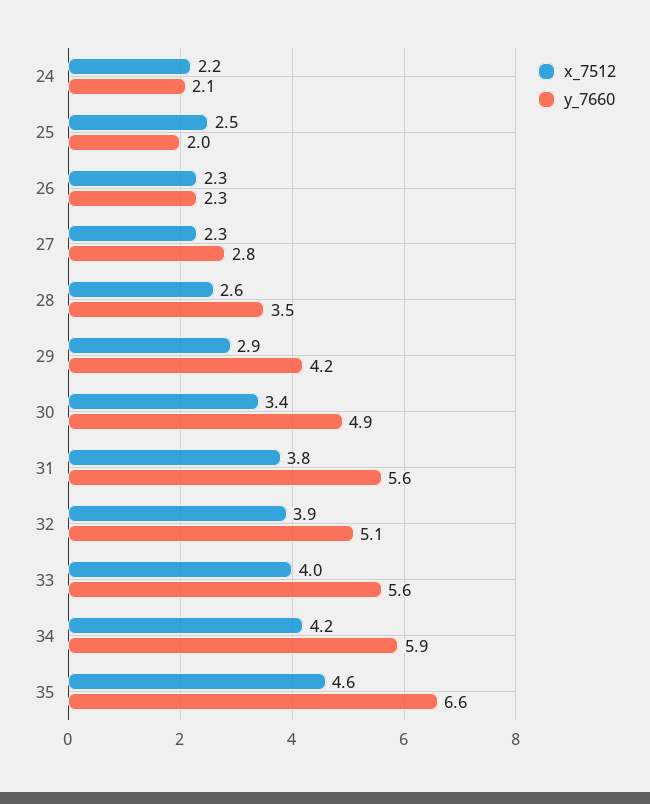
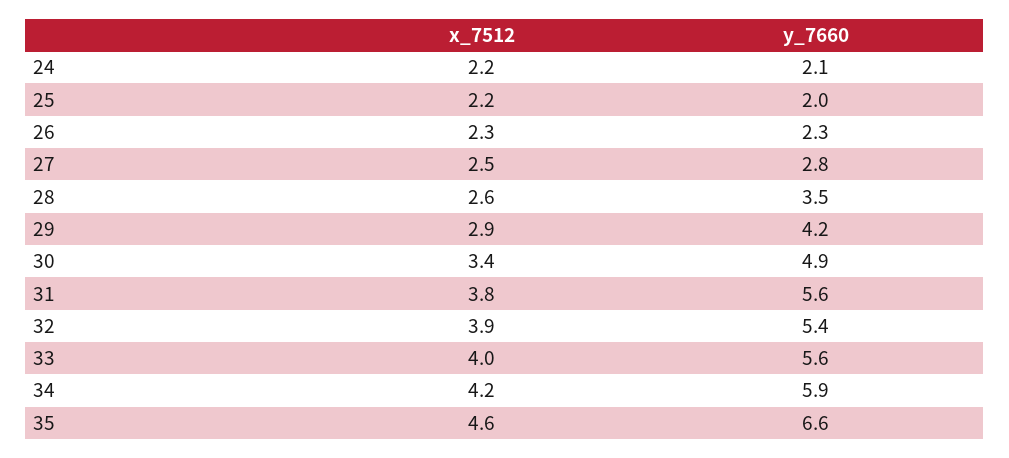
  {
    "x_7512": {
      "24": 2.2,
-     "25": 2.5,
+     "25": 2.2,
      "26": 2.3,
-     "27": 2.3,
+     "27": 2.5,
      "28": 2.6,
      "29": 2.9,
      "30": 3.4,
      "31": 3.8,
      "32": 3.9,
      "33": 4,
      "34": 4.2,
      "35": 4.6
    },
    "y_7660": {
      "24": 2.1,
      "25": 2,
      "26": 2.3,
      "27": 2.8,
      "28": 3.5,
      "29": 4.2,
      "30": 4.9,
      "31": 5.6,
-     "32": 5.1,
+     "32": 5.4,
      "33": 5.6,
      "34": 5.9,
      "35": 6.6
    }
  }

